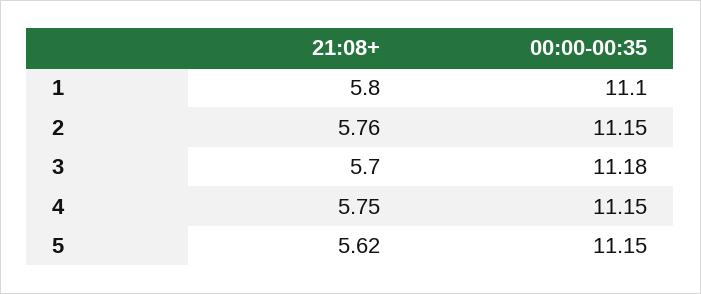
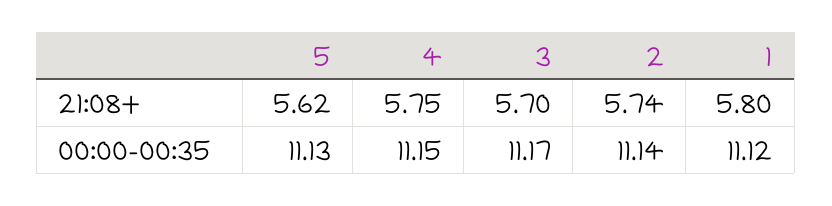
  {
    "21:08+": {
      "1": 5.8,
-     "2": 5.76,
+     "2": 5.74,
      "3": 5.7,
      "4": 5.75,
      "5": 5.62
    },
    "00:00-00:35": {
-     "1": 11.1,
+     "1": 11.12,
-     "2": 11.15,
+     "2": 11.14,
-     "3": 11.18,
+     "3": 11.17,
      "4": 11.15,
-     "5": 11.15
+     "5": 11.13
    }
  }

